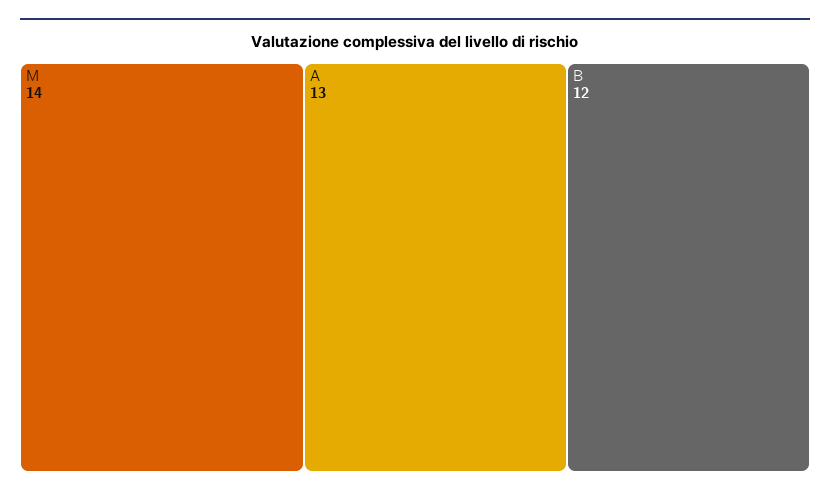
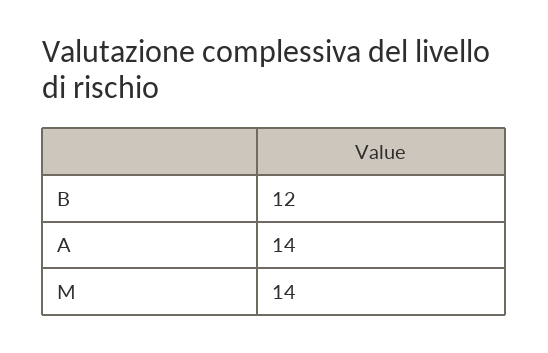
  {
    "M": 14,
-   "A": 13,
+   "A": 14,
    "B": 12
  }

